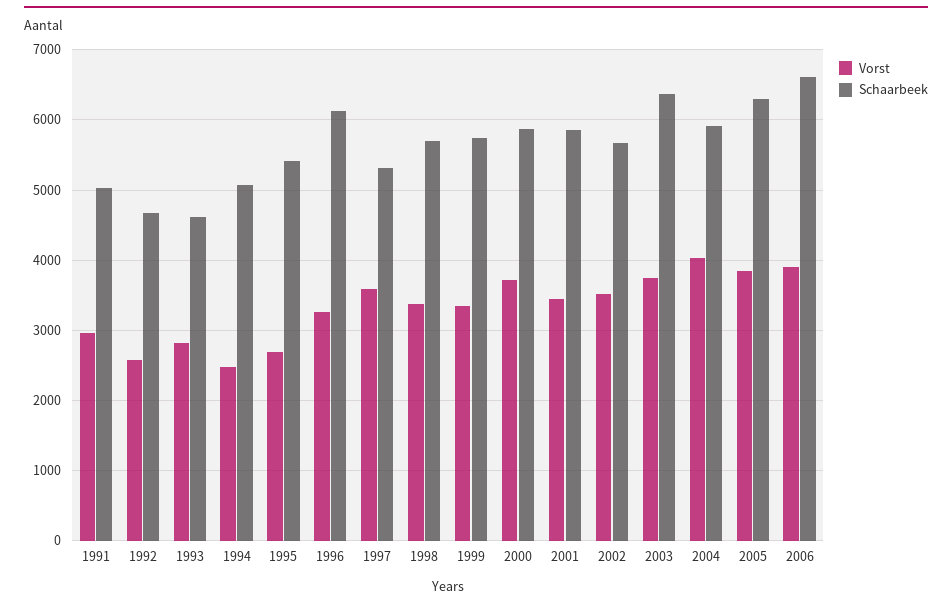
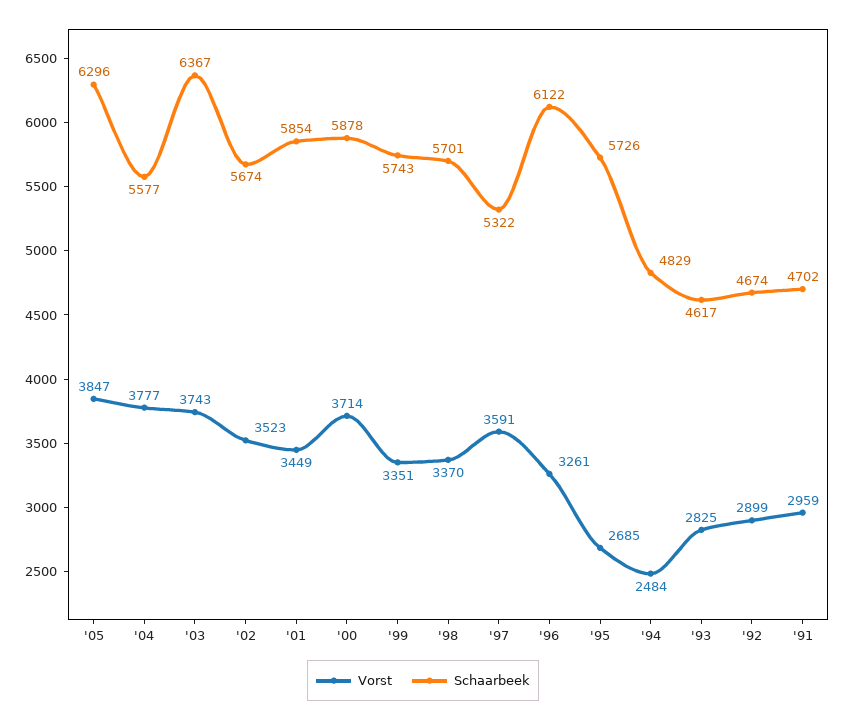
  {
    "Vorst": {
      "1991": 2959,
-     "1992": 2600,
+     "1992": 2899,
      "1993": 2825,
      "1994": 2484,
      "1995": 2685,
      "1996": 3261,
      "1997": 3591,
      "1998": 3370,
      "1999": 3351,
      "2000": 3714,
      "2001": 3449,
      "2002": 3523,
      "2003": 3743,
-     "2004": 4000,
+     "2004": 3777,
-     "2005": 3847,
+     "2005": 3847
-     "2006": 3900
    },
    "Schaarbeek": {
-     "1991": 5000,
+     "1991": 4702,
      "1992": 4674,
      "1993": 4617,
-     "1994": 5100,
+     "1994": 4829,
-     "1995": 5400,
+     "1995": 5726,
      "1996": 6122,
      "1997": 5322,
      "1998": 5701,
      "1999": 5743,
      "2000": 5878,
      "2001": 5854,
      "2002": 5674,
      "2003": 6367,
-     "2004": 5900,
+     "2004": 5577,
-     "2005": 6296,
+     "2005": 6296
-     "2006": 6600
    }
  }

